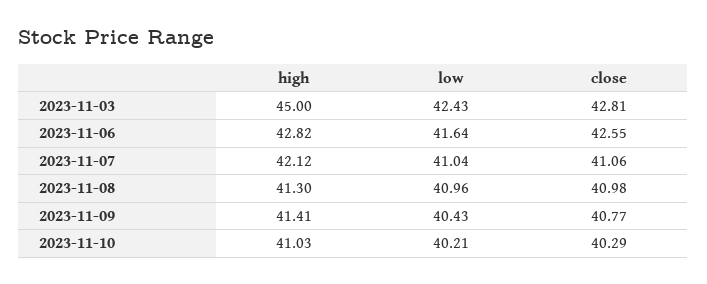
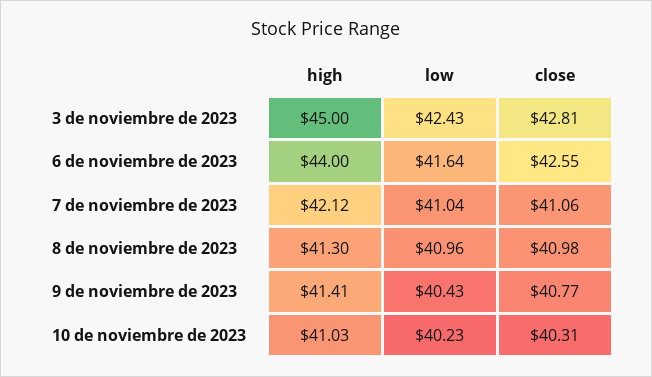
  {
    "high": {
      "2023-11-03": 45,
-     "2023-11-06": 42.82,
+     "2023-11-06": 44,
      "2023-11-07": 42.12,
      "2023-11-08": 41.3,
      "2023-11-09": 41.41,
      "2023-11-10": 41.03
    },
    "low": {
      "2023-11-03": 42.43,
      "2023-11-06": 41.64,
      "2023-11-07": 41.04,
      "2023-11-08": 40.96,
      "2023-11-09": 40.43,
-     "2023-11-10": 40.21
+     "2023-11-10": 40.23
    },
    "close": {
      "2023-11-03": 42.81,
      "2023-11-06": 42.55,
      "2023-11-07": 41.06,
      "2023-11-08": 40.98,
      "2023-11-09": 40.77,
-     "2023-11-10": 40.29
+     "2023-11-10": 40.31
    }
  }

